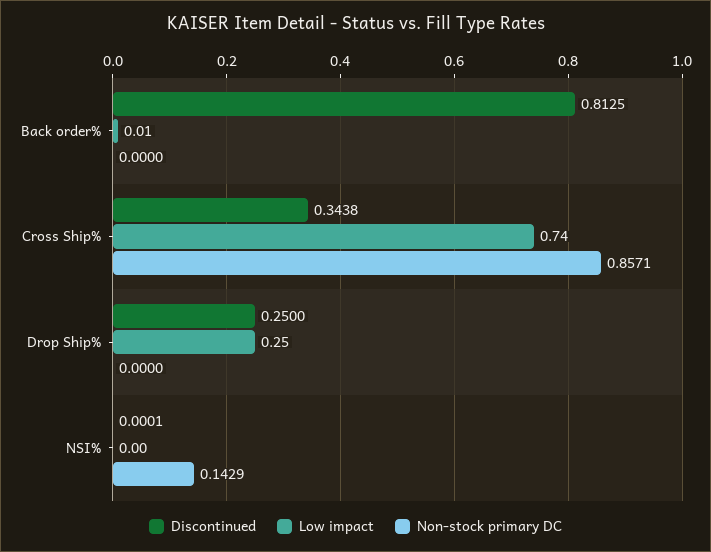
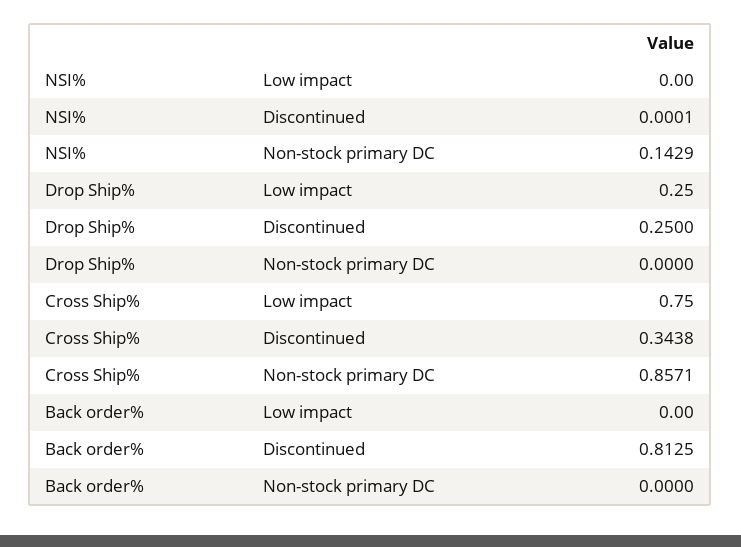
  {
    "Discontinued": {
      "Back order%": 0.8125,
      "Cross Ship%": 0.3438,
      "Drop Ship%": 0.25,
      "NSI%": 0.0001
    },
    "Low impact": {
-     "Back order%": 0.01,
+     "Back order%": 0,
-     "Cross Ship%": 0.74,
+     "Cross Ship%": 0.75,
      "Drop Ship%": 0.25,
      "NSI%": 0
    },
    "Non-stock primary DC": {
      "Back order%": 0,
      "Cross Ship%": 0.8571,
      "Drop Ship%": 0,
      "NSI%": 0.1429
    }
  }

